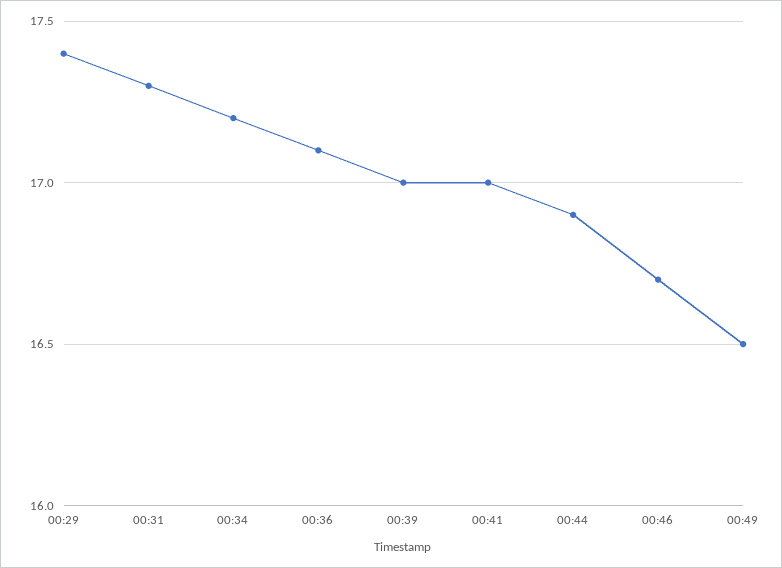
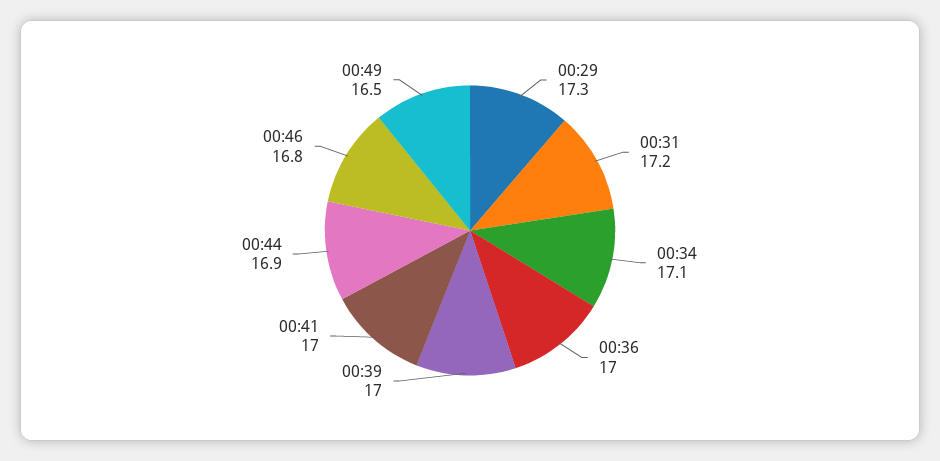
  {
-   "00:29": 17.4,
+   "00:29": 17.3,
-   "00:31": 17.3,
+   "00:31": 17.2,
-   "00:34": 17.2,
+   "00:34": 17.1,
-   "00:36": 17.1,
+   "00:36": 17,
    "00:39": 17,
    "00:41": 17,
    "00:44": 16.9,
-   "00:46": 16.7,
+   "00:46": 16.8,
    "00:49": 16.5
  }

